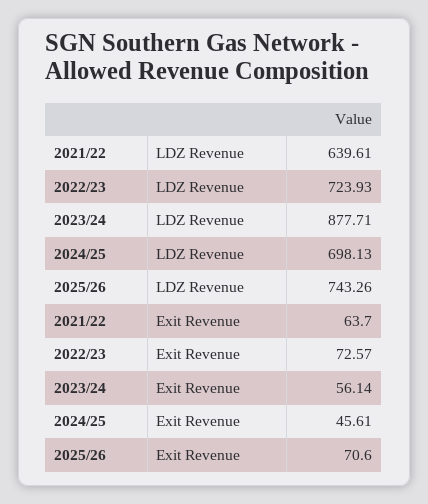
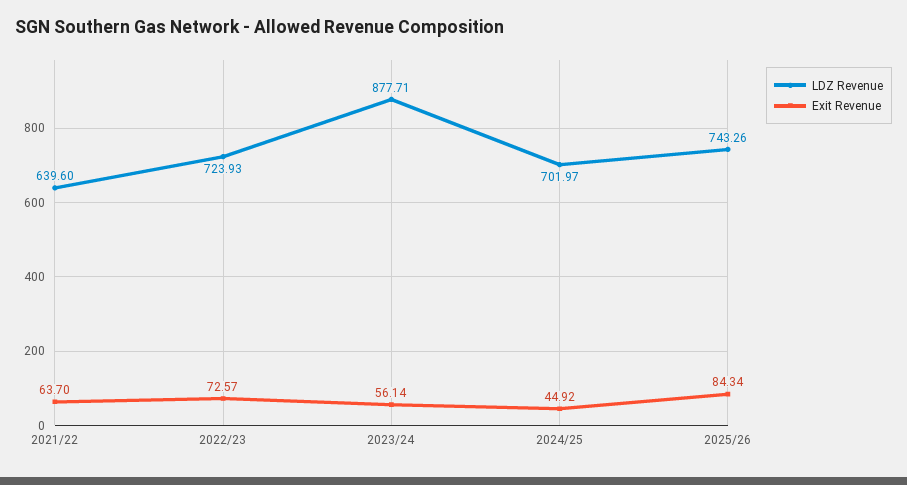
  {
    "LDZ Revenue": {
-     "2021/22": 639.61,
+     "2021/22": 639.6,
      "2022/23": 723.93,
      "2023/24": 877.71,
-     "2024/25": 698.13,
+     "2024/25": 701.97,
      "2025/26": 743.26
    },
    "Exit Revenue": {
      "2021/22": 63.7,
      "2022/23": 72.57,
      "2023/24": 56.14,
-     "2024/25": 45.61,
+     "2024/25": 44.92,
-     "2025/26": 70.6
+     "2025/26": 84.34
    }
  }

